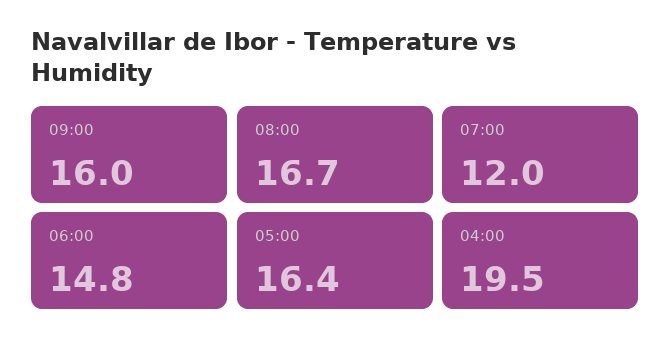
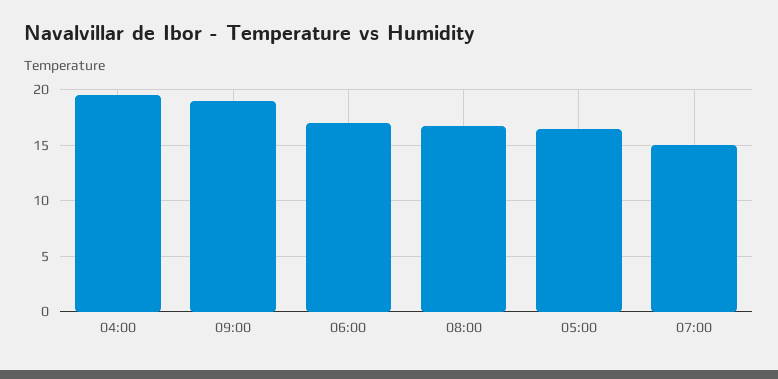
  {
-   "09:00": 16,
+   "09:00": 19,
    "08:00": 16.7,
-   "07:00": 12,
+   "07:00": 15,
-   "06:00": 14.8,
+   "06:00": 17,
    "05:00": 16.4,
    "04:00": 19.5
  }

